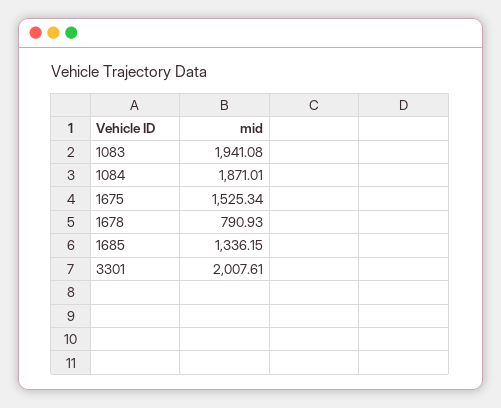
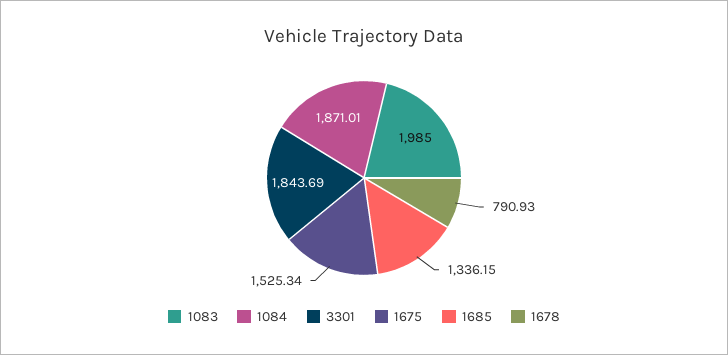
  {
-   "1083": 1941.08,
+   "1083": 1985,
    "1084": 1871.01,
    "1675": 1525.34,
    "1678": 790.93,
    "1685": 1336.15,
-   "3301": 2007.61
+   "3301": 1843.69
  }

